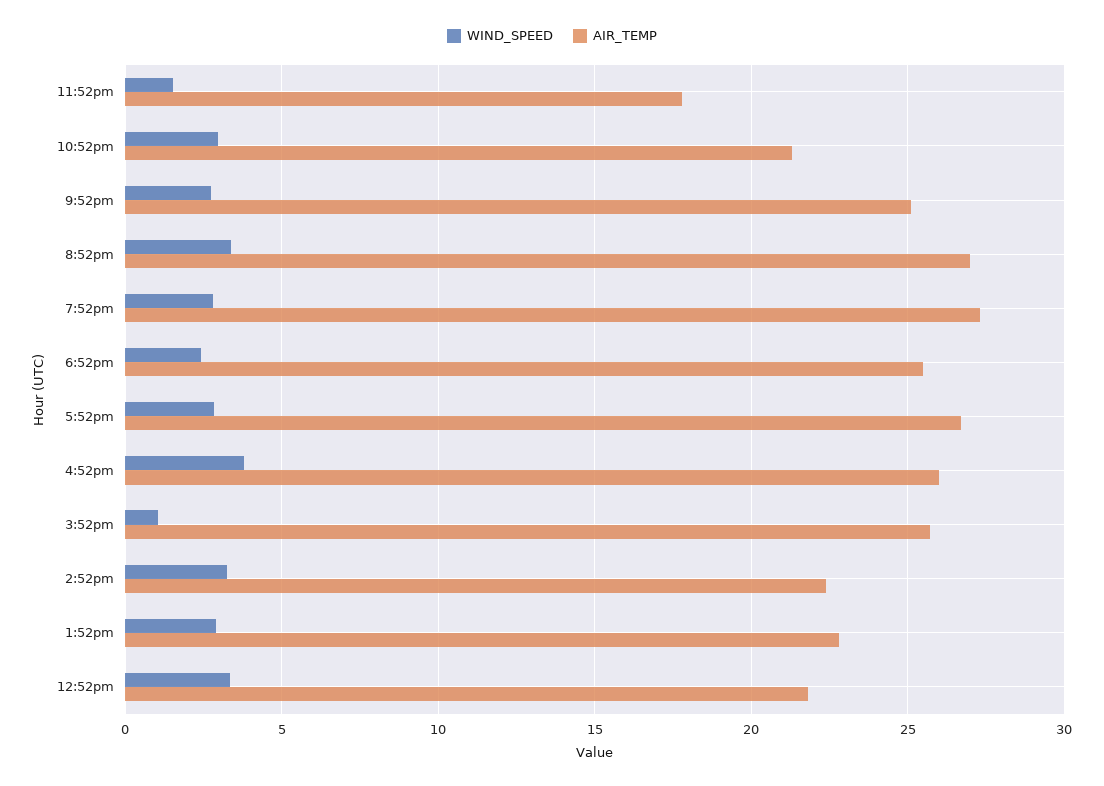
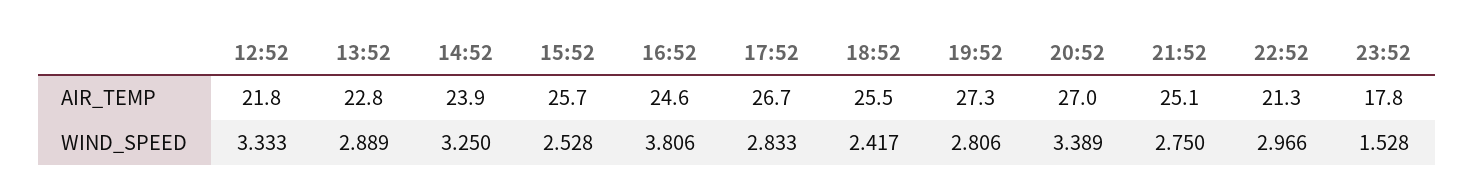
  {
    "WIND_SPEED": {
      "11:52pm": 1.528,
      "10:52pm": 2.966,
      "9:52pm": 2.75,
      "8:52pm": 3.389,
      "7:52pm": 2.806,
      "6:52pm": 2.417,
      "5:52pm": 2.833,
      "4:52pm": 3.806,
-     "3:52pm": 1,
+     "3:52pm": 2.528,
      "2:52pm": 3.25,
      "1:52pm": 2.889,
      "12:52pm": 3.333
    },
    "AIR_TEMP": {
      "11:52pm": 17.8,
      "10:52pm": 21.3,
      "9:52pm": 25.1,
      "8:52pm": 27,
      "7:52pm": 27.3,
      "6:52pm": 25.5,
      "5:52pm": 26.7,
-     "4:52pm": 26,
+     "4:52pm": 24.6,
      "3:52pm": 25.7,
-     "2:52pm": 22.5,
+     "2:52pm": 23.9,
      "1:52pm": 22.8,
      "12:52pm": 21.8
    }
  }

